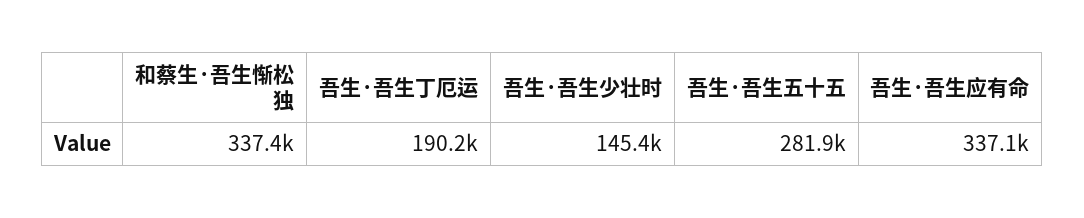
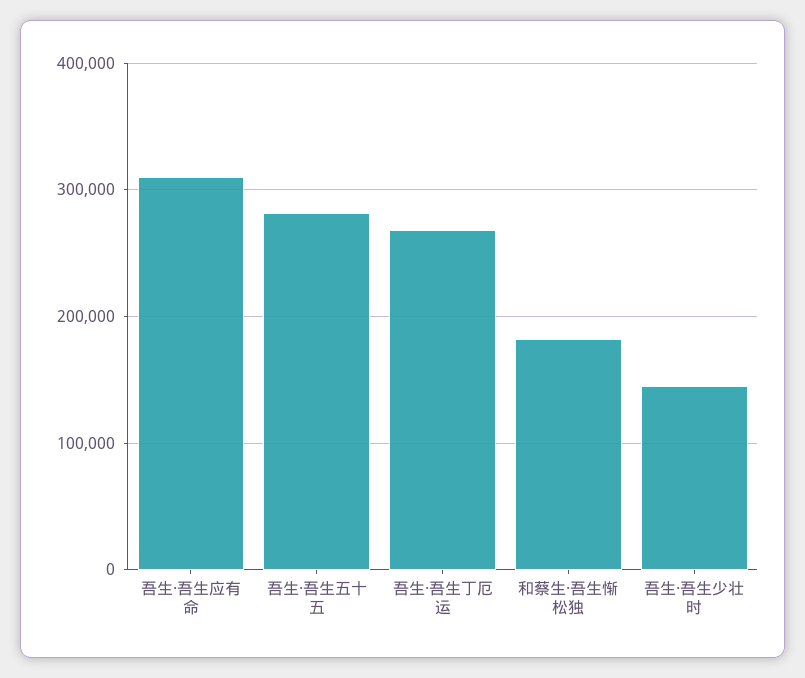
  {
-   "和蔡生·吾生惭松独": 337400,
+   "和蔡生·吾生惭松独": 180000,
-   "吾生·吾生丁厄运": 190200,
+   "吾生·吾生丁厄运": 270000,
    "吾生·吾生少壮时": 145400,
    "吾生·吾生五十五": 281900,
-   "吾生·吾生应有命": 337100
+   "吾生·吾生应有命": 310000
  }

